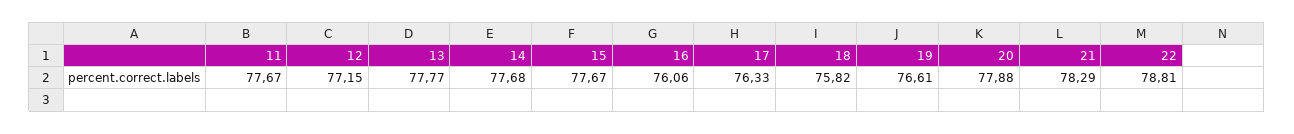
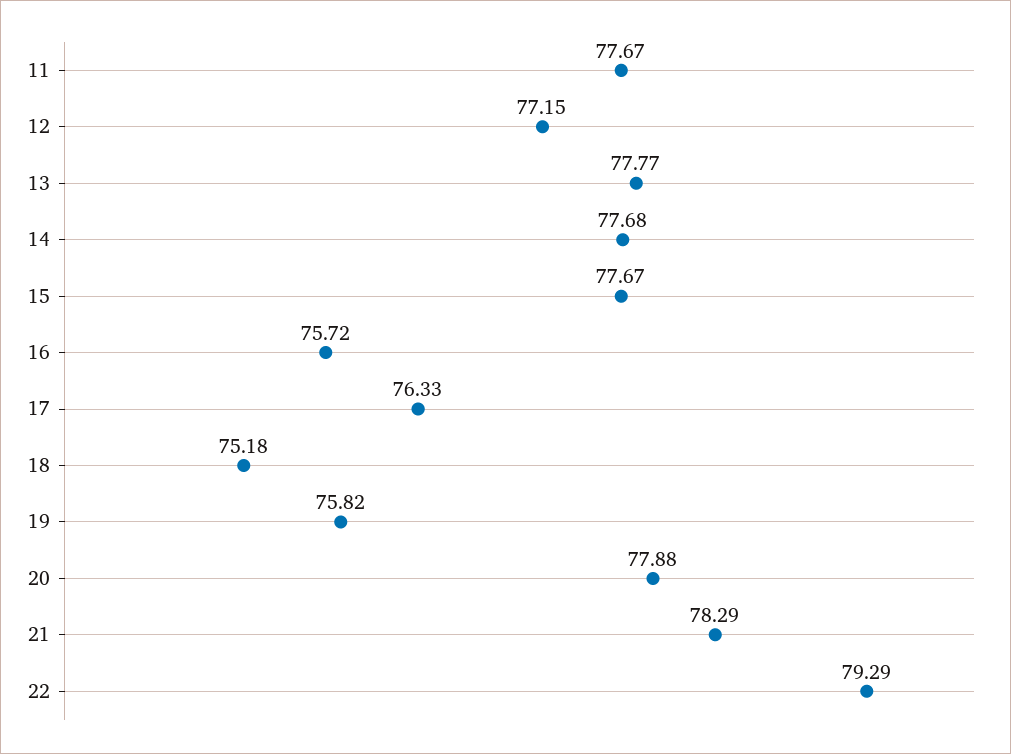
  {
    "11": 77.67,
    "12": 77.15,
    "13": 77.77,
    "14": 77.68,
    "15": 77.67,
-   "16": 76.06,
+   "16": 75.72,
    "17": 76.33,
-   "18": 75.82,
+   "18": 75.18,
-   "19": 76.61,
+   "19": 75.82,
    "20": 77.88,
    "21": 78.29,
-   "22": 78.81
+   "22": 79.29
  }

